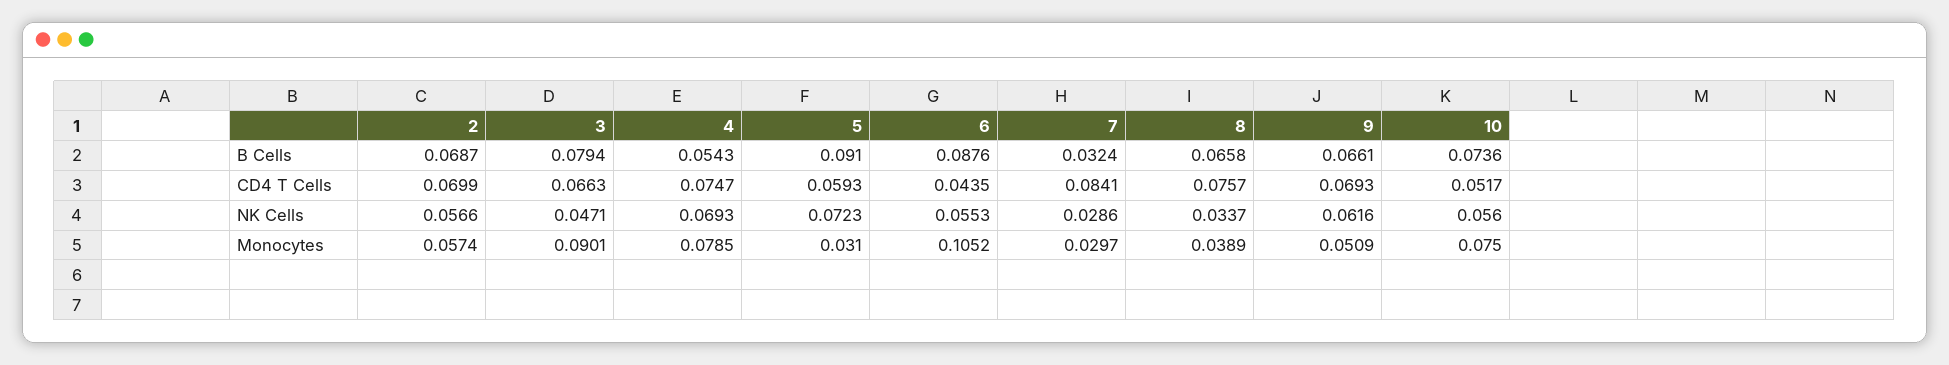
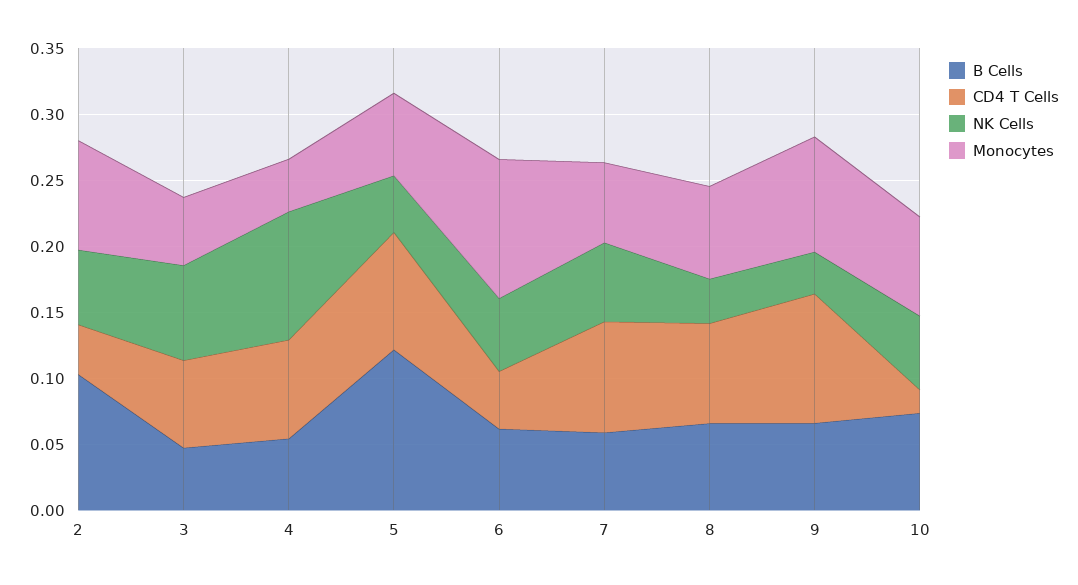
  {
    "B Cells": {
-     "2": 0.0687,
+     "2": 0.1,
-     "3": 0.0794,
+     "3": 0.05,
      "4": 0.0543,
-     "5": 0.091,
+     "5": 0.12,
-     "6": 0.0876,
+     "6": 0.06,
-     "7": 0.0324,
+     "7": 0.06,
      "8": 0.0658,
      "9": 0.0661,
      "10": 0.0736
    },
    "CD4 T Cells": {
-     "2": 0.0699,
+     "2": 0.04,
      "3": 0.0663,
      "4": 0.0747,
-     "5": 0.0593,
+     "5": 0.09,
      "6": 0.0435,
      "7": 0.0841,
      "8": 0.0757,
-     "9": 0.0693,
+     "9": 0.1,
-     "10": 0.0517
+     "10": 0.02
    },
    "NK Cells": {
      "2": 0.0566,
-     "3": 0.0471,
+     "3": 0.07,
-     "4": 0.0693,
+     "4": 0.1,
-     "5": 0.0723,
+     "5": 0.04,
      "6": 0.0553,
-     "7": 0.0286,
+     "7": 0.06,
      "8": 0.0337,
-     "9": 0.0616,
+     "9": 0.03,
      "10": 0.056
    },
    "Monocytes": {
-     "2": 0.0574,
+     "2": 0.08,
-     "3": 0.0901,
+     "3": 0.05,
-     "4": 0.0785,
+     "4": 0.04,
-     "5": 0.031,
+     "5": 0.06,
      "6": 0.1052,
-     "7": 0.0297,
+     "7": 0.06,
-     "8": 0.0389,
+     "8": 0.07,
-     "9": 0.0509,
+     "9": 0.09,
      "10": 0.075
    }
  }

